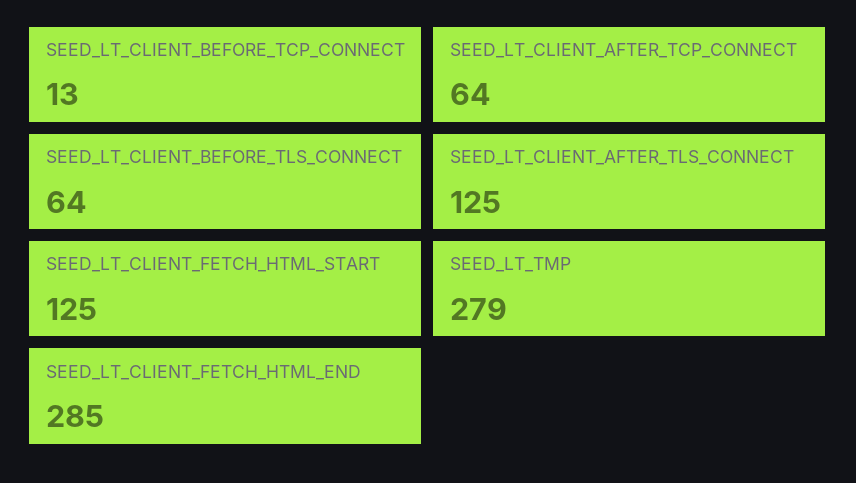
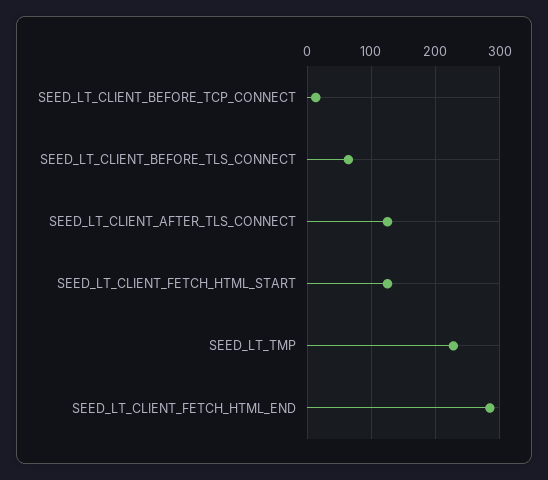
  {
    "SEED_LT_CLIENT_BEFORE_TCP_CONNECT": 13,
-   "SEED_LT_CLIENT_AFTER_TCP_CONNECT": 64,
    "SEED_LT_CLIENT_BEFORE_TLS_CONNECT": 64,
    "SEED_LT_CLIENT_AFTER_TLS_CONNECT": 125,
    "SEED_LT_CLIENT_FETCH_HTML_START": 125,
-   "SEED_LT_TMP": 279,
+   "SEED_LT_TMP": 230,
    "SEED_LT_CLIENT_FETCH_HTML_END": 285
  }

